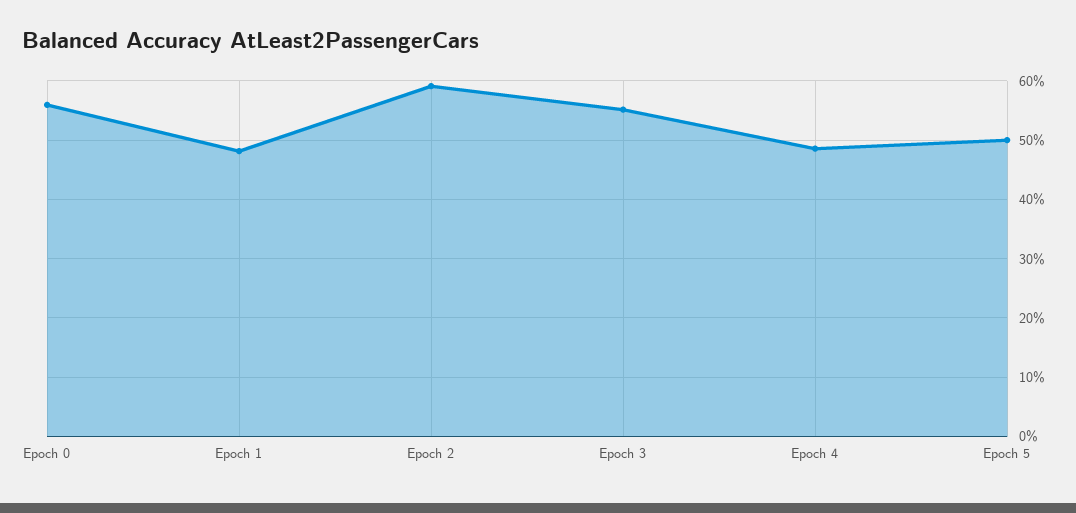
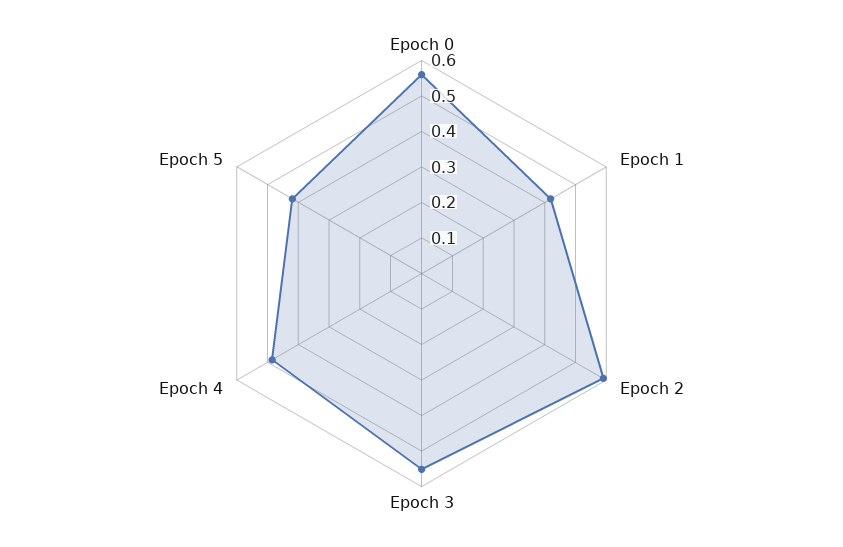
  {
    "Epoch 0": 0.56,
-   "Epoch 1": 0.48,
+   "Epoch 1": 0.425,
    "Epoch 2": 0.6,
    "Epoch 3": 0.56,
    "Epoch 4": 0.48,
-   "Epoch 5": 0.5
+   "Epoch 5": 0.425
  }

